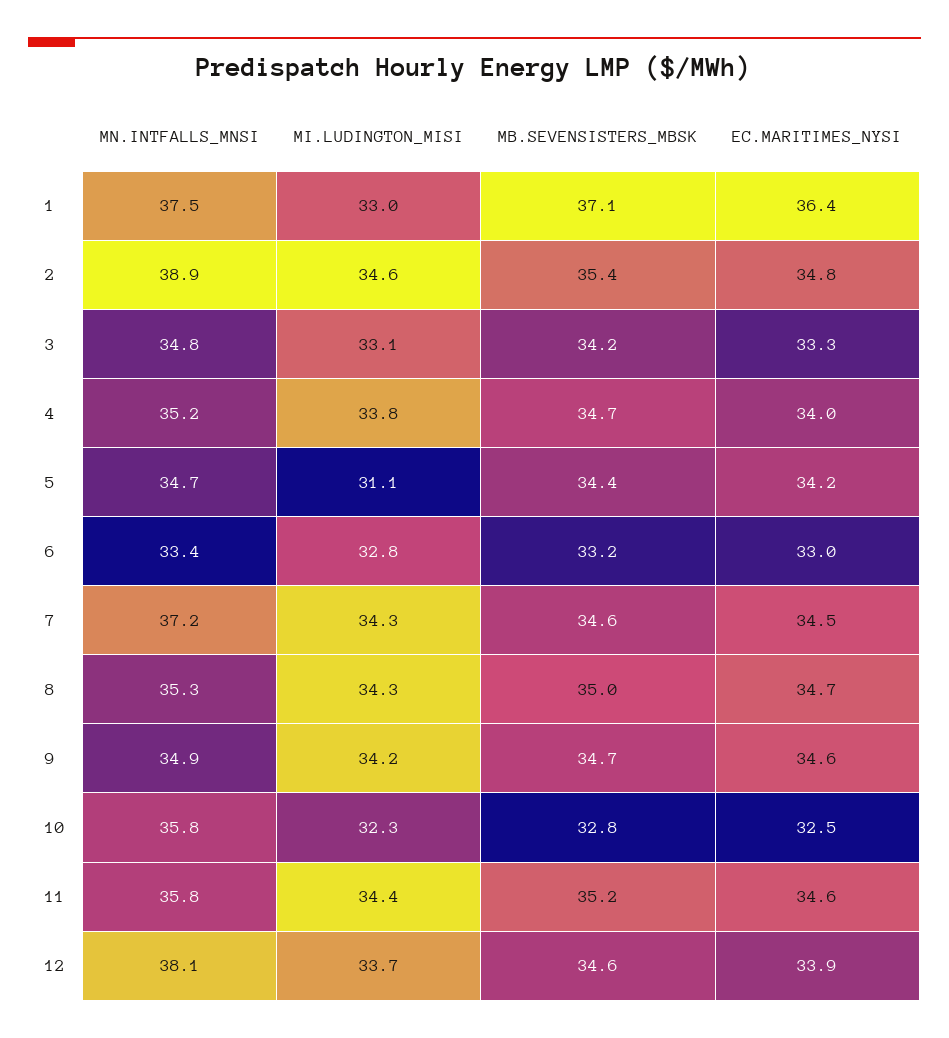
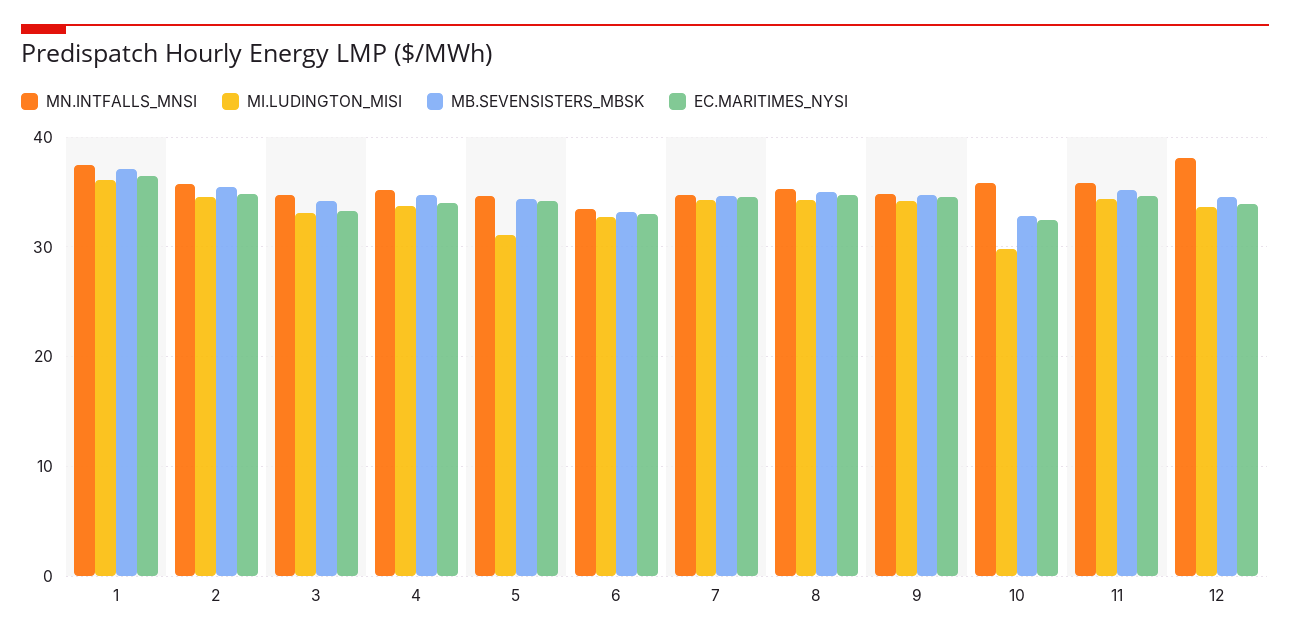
  {
    "MN.INTFALLS_MNSI": {
      "1": 37.5,
-     "2": 38.9,
+     "2": 36,
      "3": 34.8,
      "4": 35.2,
      "5": 34.7,
      "6": 33.4,
-     "7": 37.2,
+     "7": 35,
      "8": 35.3,
      "9": 34.9,
      "10": 35.8,
      "11": 35.8,
      "12": 38.1
    },
    "MI.LUDINGTON_MISI": {
-     "1": 33,
+     "1": 36,
      "2": 34.6,
      "3": 33.1,
      "4": 33.8,
      "5": 31.1,
      "6": 32.8,
      "7": 34.3,
      "8": 34.3,
      "9": 34.2,
-     "10": 32.3,
+     "10": 30,
      "11": 34.4,
      "12": 33.7
    },
    "MB.SEVENSISTERS_MBSK": {
      "1": 37.1,
      "2": 35.4,
      "3": 34.2,
      "4": 34.7,
      "5": 34.4,
      "6": 33.2,
      "7": 34.6,
      "8": 35,
      "9": 34.7,
      "10": 32.8,
      "11": 35.2,
      "12": 34.6
    },
    "EC.MARITIMES_NYSI": {
      "1": 36.4,
      "2": 34.8,
      "3": 33.3,
      "4": 34,
      "5": 34.2,
      "6": 33,
      "7": 34.5,
      "8": 34.7,
      "9": 34.6,
      "10": 32.5,
      "11": 34.6,
      "12": 33.9
    }
  }

